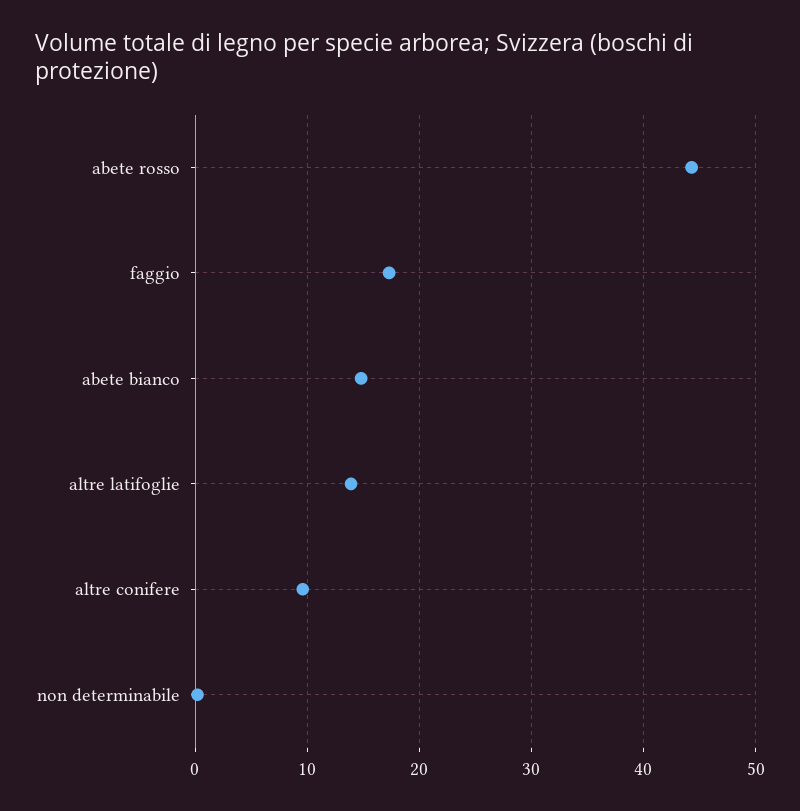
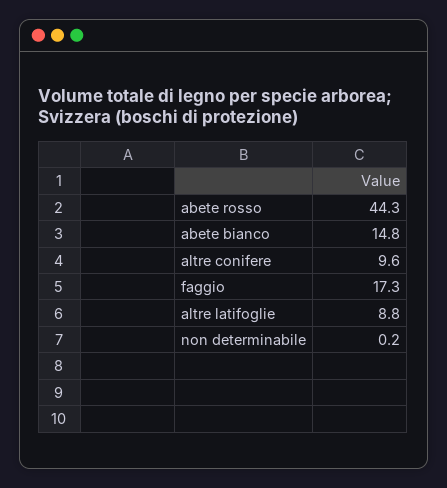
  {
    "abete rosso": 44.3,
    "faggio": 17.3,
    "abete bianco": 14.8,
-   "altre latifoglie": 14,
+   "altre latifoglie": 8.8,
    "altre conifere": 9.6,
    "non determinabile": 0.2
  }

